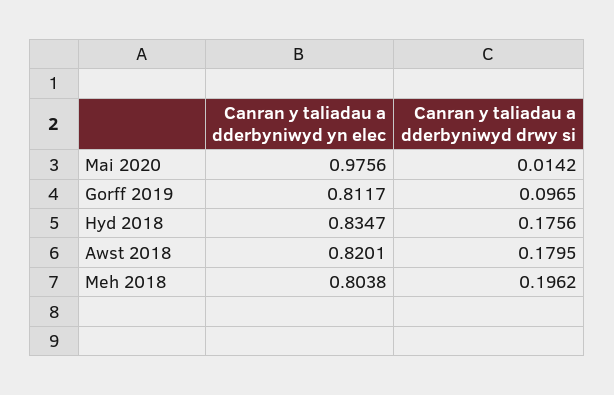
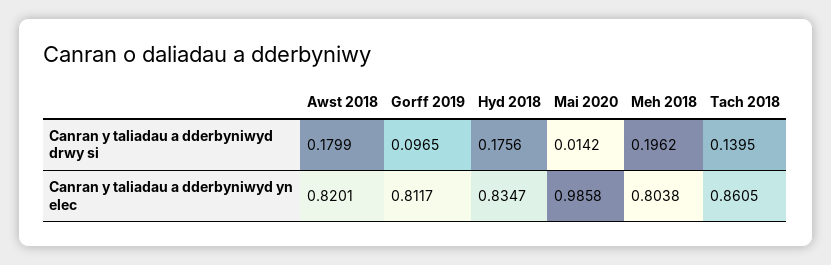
  {
    "Canran y taliadau a dderbyniwyd yn elec": {
-     "Mai 2020": 0.9756,
+     "Mai 2020": 0.9858,
      "Gorff 2019": 0.8117,
      "Hyd 2018": 0.8347,
      "Awst 2018": 0.8201,
-     "Meh 2018": 0.8038
+     "Meh 2018": 0.8038,
+     "Tach 2018": 0.8605
    },
    "Canran y taliadau a dderbyniwyd drwy si": {
      "Mai 2020": 0.0142,
      "Gorff 2019": 0.0965,
      "Hyd 2018": 0.1756,
-     "Awst 2018": 0.1795,
+     "Awst 2018": 0.1799,
-     "Meh 2018": 0.1962
+     "Meh 2018": 0.1962,
+     "Tach 2018": 0.1395
    }
  }

